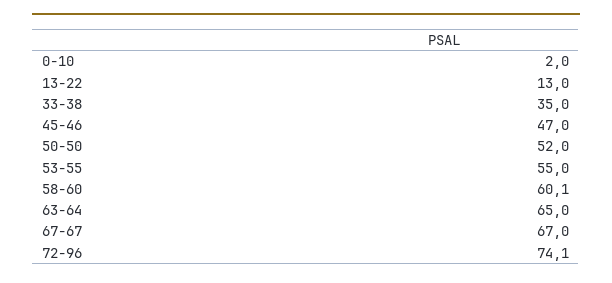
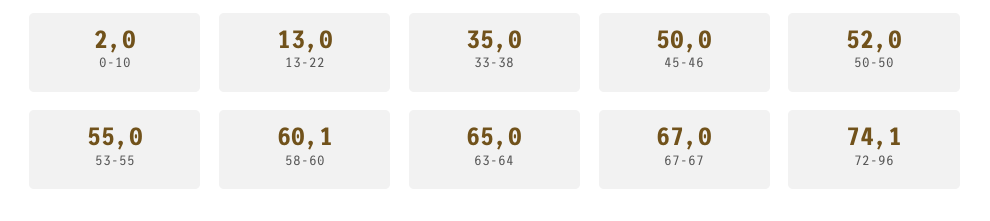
  {
    "0-10": 2,
    "13-22": 13,
    "33-38": 35,
-   "45-46": 47,
+   "45-46": 50,
    "50-50": 52,
    "53-55": 55,
    "58-60": 60.1,
    "63-64": 65,
    "67-67": 67,
    "72-96": 74.1
  }

